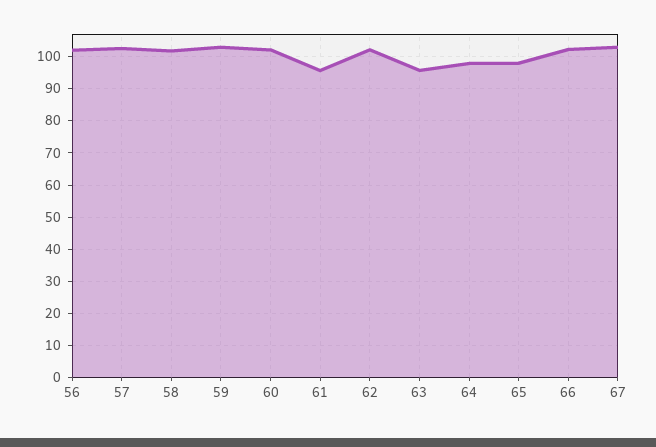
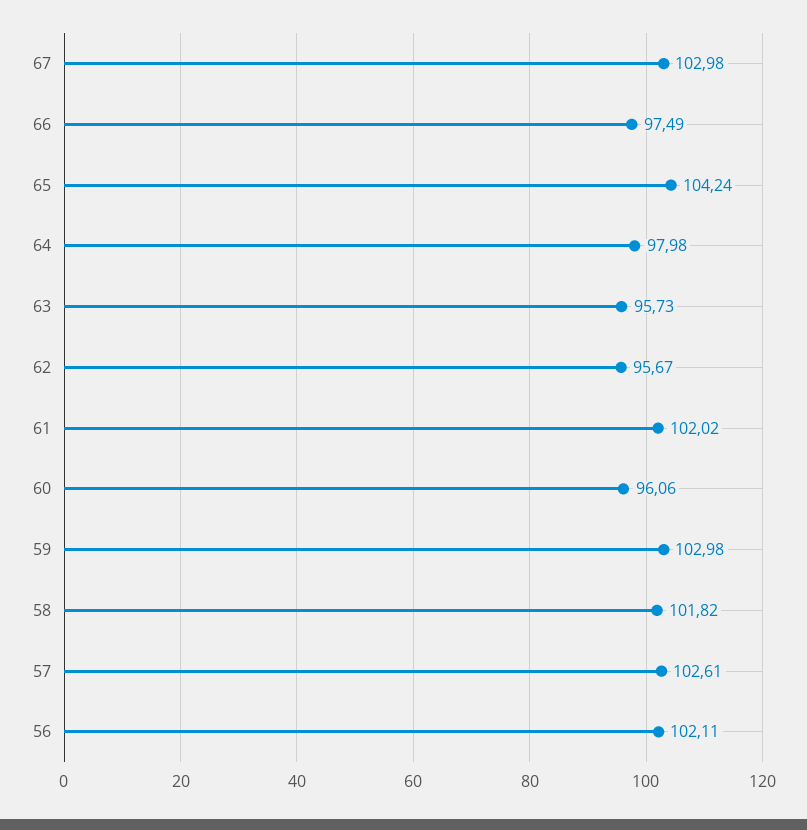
  {
    "56": 102.11,
    "57": 102.61,
    "58": 101.82,
    "59": 102.98,
-   "60": 102,
+   "60": 96.06,
-   "61": 96,
+   "61": 102.02,
-   "62": 102,
+   "62": 95.67,
    "63": 95.73,
    "64": 97.98,
-   "65": 98,
+   "65": 104.24,
-   "66": 102,
+   "66": 97.49,
    "67": 102.98
  }

